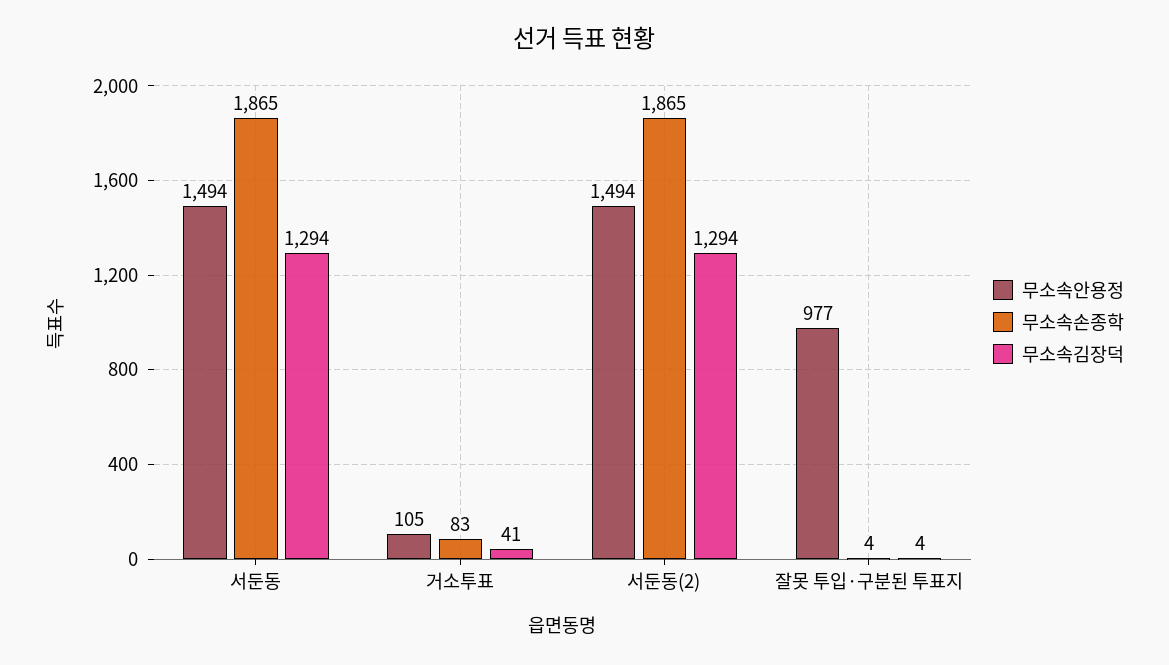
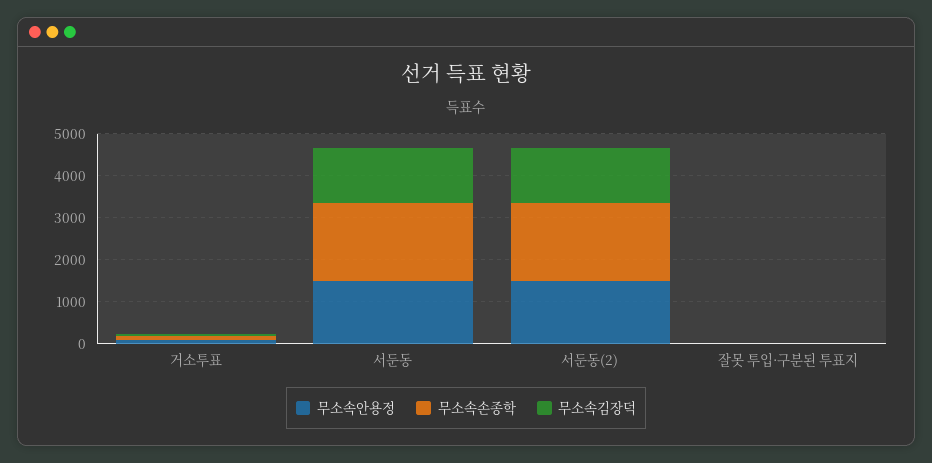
  {
    "무소속안용정": {
      "서둔동": 1494,
      "거소투표": 105,
      "서둔동(2)": 1494,
-     "잘못 투입·구분된 투표지": 977
+     "잘못 투입·구분된 투표지": 0
    },
    "무소속손종학": {
      "서둔동": 1865,
      "거소투표": 83,
      "서둔동(2)": 1865,
      "잘못 투입·구분된 투표지": 4
    },
    "무소속김장덕": {
      "서둔동": 1294,
      "거소투표": 41,
      "서둔동(2)": 1294,
      "잘못 투입·구분된 투표지": 4
    }
  }

